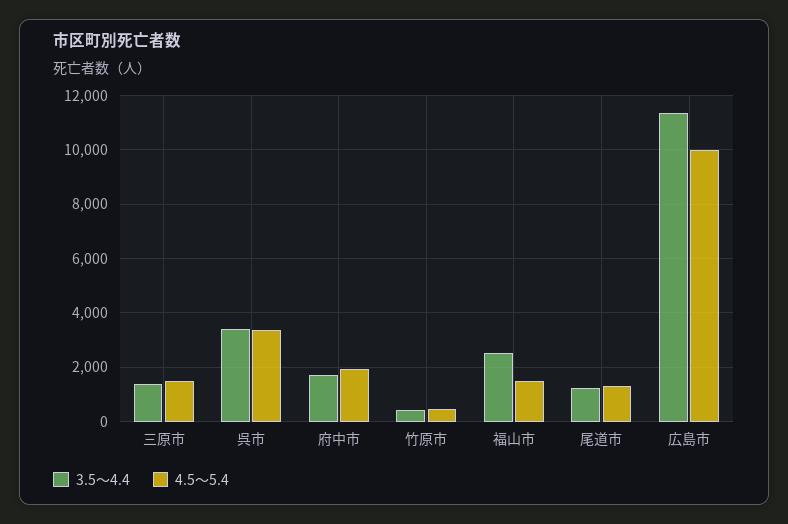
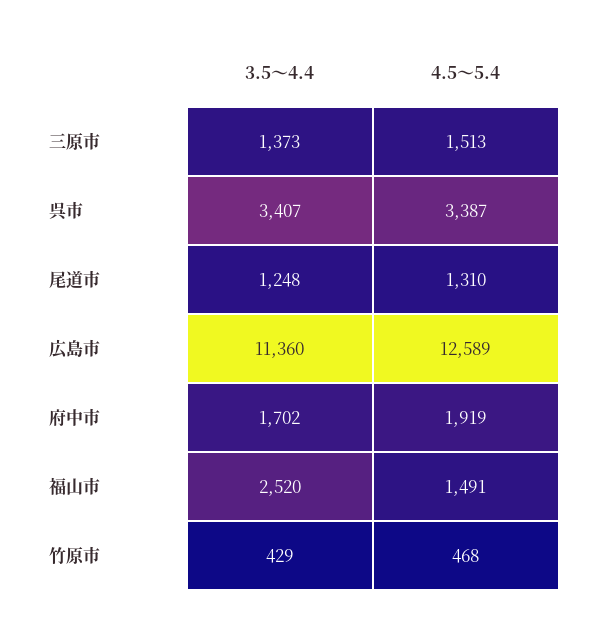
  {
    "3.5～4.4": {
      "三原市": 1373,
      "呉市": 3407,
      "府中市": 1702,
      "竹原市": 429,
      "福山市": 2520,
      "尾道市": 1248,
      "広島市": 11360
    },
    "4.5～5.4": {
      "三原市": 1513,
      "呉市": 3387,
      "府中市": 1919,
      "竹原市": 468,
      "福山市": 1491,
      "尾道市": 1310,
-     "広島市": 10000
+     "広島市": 12589
    }
  }

